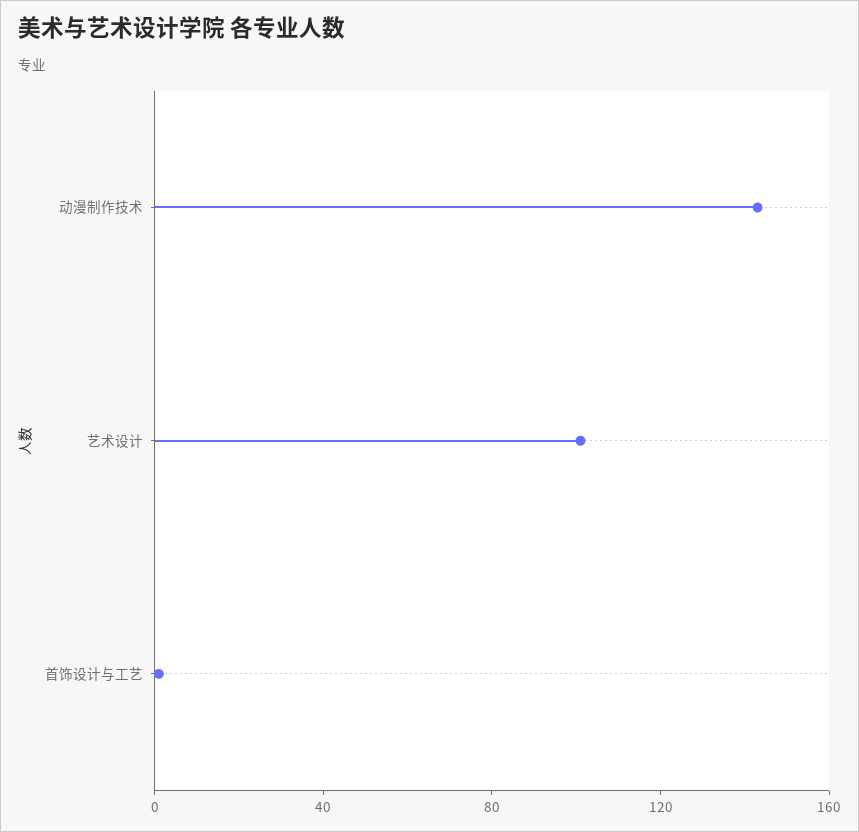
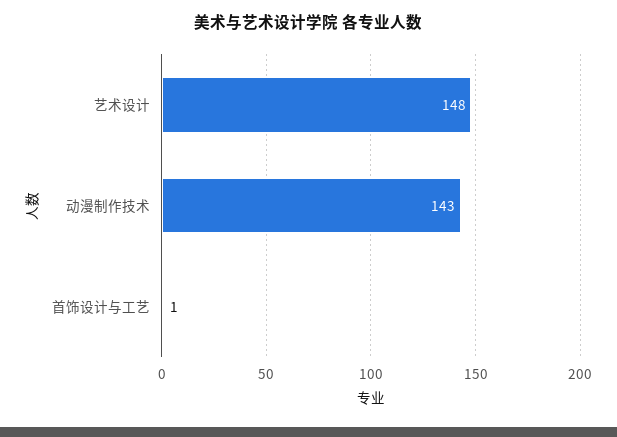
  {
    "动漫制作技术": 143,
-   "艺术设计": 100,
+   "艺术设计": 148,
    "首饰设计与工艺": 1
  }

